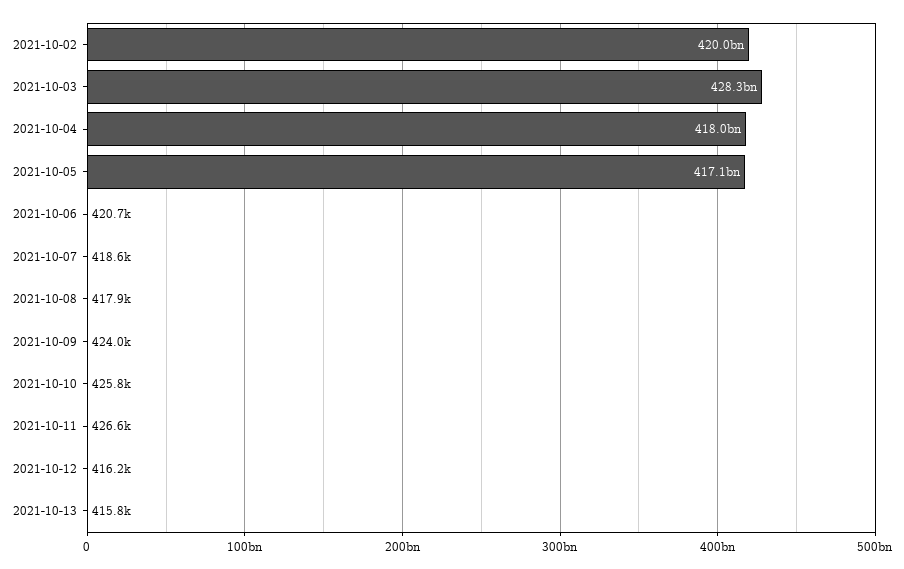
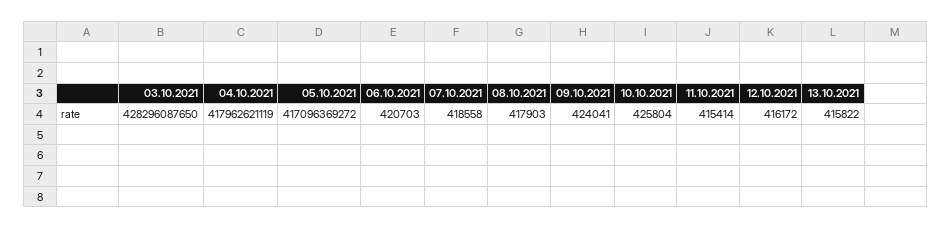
  {
-   "2021-10-02": 420000000000,
    "2021-10-03": 428296087650,
    "2021-10-04": 417962621119,
    "2021-10-05": 417096369272,
    "2021-10-06": 420703,
    "2021-10-07": 418558,
    "2021-10-08": 417903,
    "2021-10-09": 424041,
    "2021-10-10": 425804,
-   "2021-10-11": 426600,
+   "2021-10-11": 415414,
    "2021-10-12": 416172,
    "2021-10-13": 415822
  }

